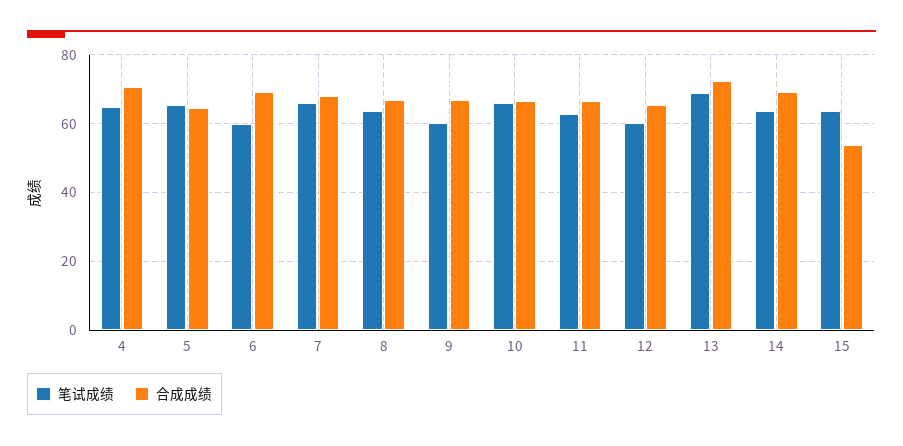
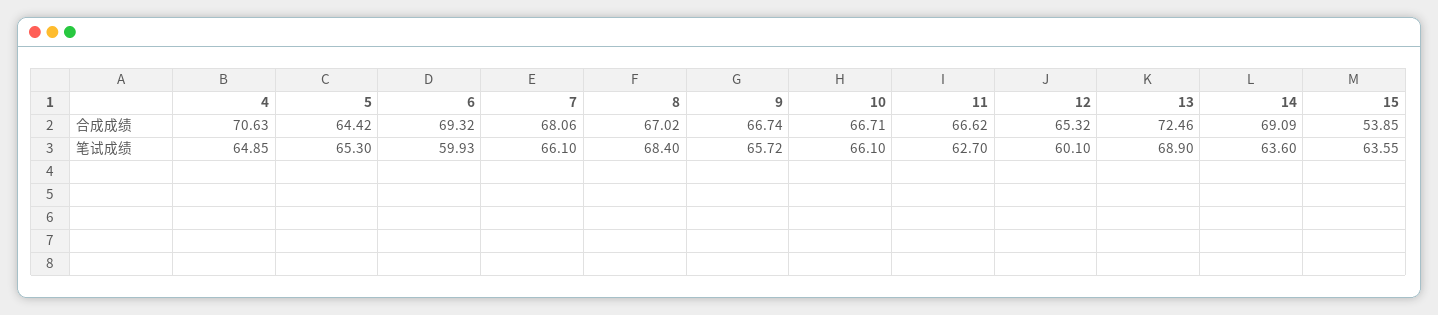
  {
    "笔试成绩": {
      "4": 64.85,
      "5": 65.3,
      "6": 59.93,
      "7": 66.1,
-     "8": 64,
+     "8": 68.4,
-     "9": 60,
+     "9": 65.72,
      "10": 66.1,
      "11": 62.7,
      "12": 60.1,
      "13": 68.9,
      "14": 63.6,
      "15": 63.55
    },
    "合成成绩": {
      "4": 70.63,
      "5": 64.42,
      "6": 69.32,
      "7": 68.06,
      "8": 67.02,
      "9": 66.74,
      "10": 66.71,
      "11": 66.62,
      "12": 65.32,
      "13": 72.46,
      "14": 69.09,
      "15": 53.85
    }
  }

